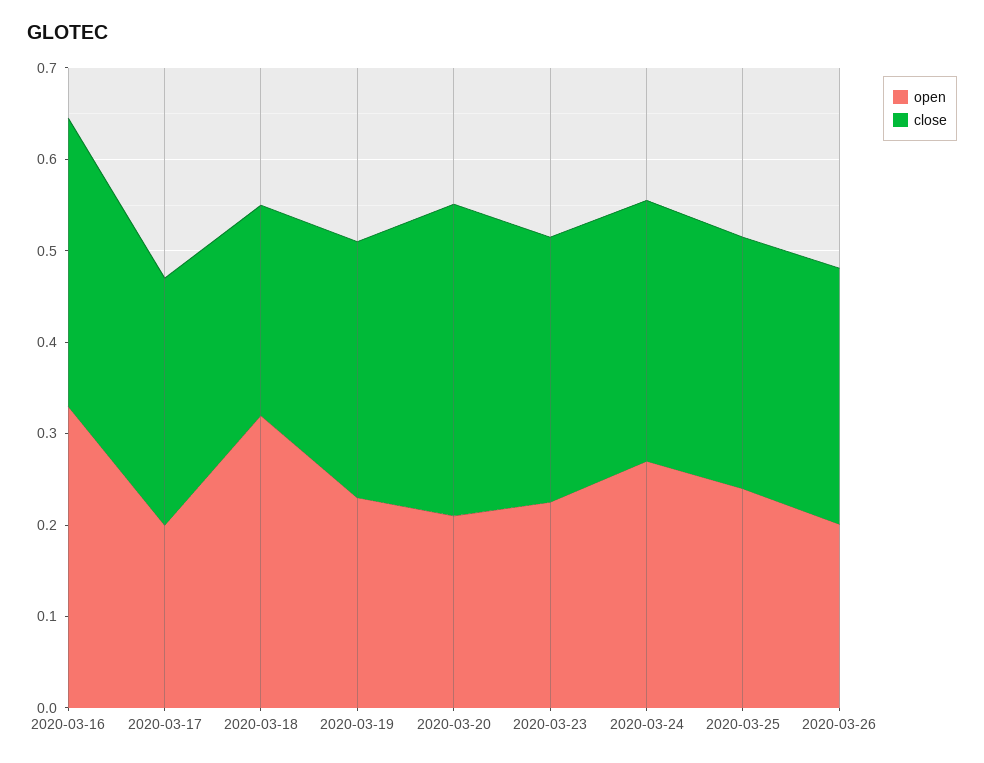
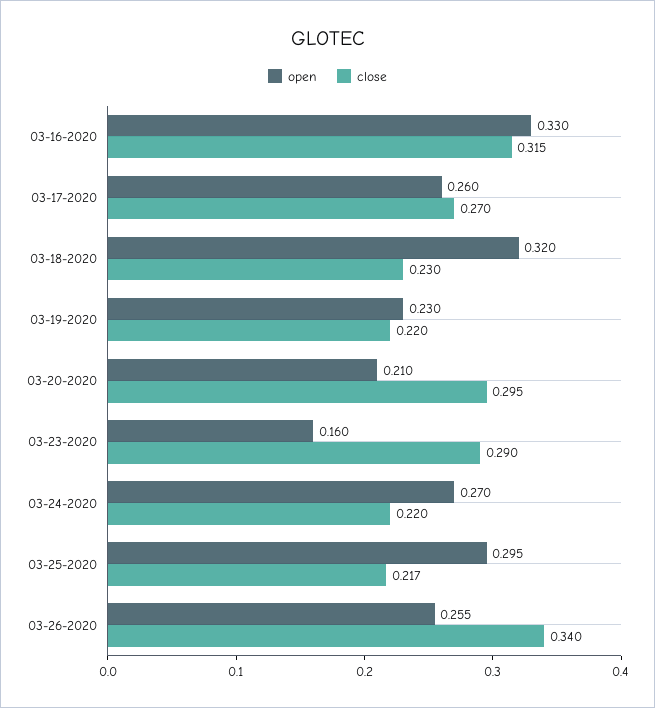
  {
    "open": {
      "2020-03-16": 0.33,
-     "2020-03-17": 0.2,
+     "2020-03-17": 0.26,
      "2020-03-18": 0.32,
      "2020-03-19": 0.23,
      "2020-03-20": 0.21,
-     "2020-03-23": 0.22,
+     "2020-03-23": 0.16,
      "2020-03-24": 0.27,
-     "2020-03-25": 0.24,
+     "2020-03-25": 0.295,
-     "2020-03-26": 0.2
+     "2020-03-26": 0.255
    },
    "close": {
      "2020-03-16": 0.315,
      "2020-03-17": 0.27,
      "2020-03-18": 0.23,
-     "2020-03-19": 0.28,
+     "2020-03-19": 0.22,
-     "2020-03-20": 0.34,
+     "2020-03-20": 0.295,
      "2020-03-23": 0.29,
-     "2020-03-24": 0.28,
+     "2020-03-24": 0.22,
-     "2020-03-25": 0.28,
+     "2020-03-25": 0.217,
-     "2020-03-26": 0.28
+     "2020-03-26": 0.34
    }
  }

